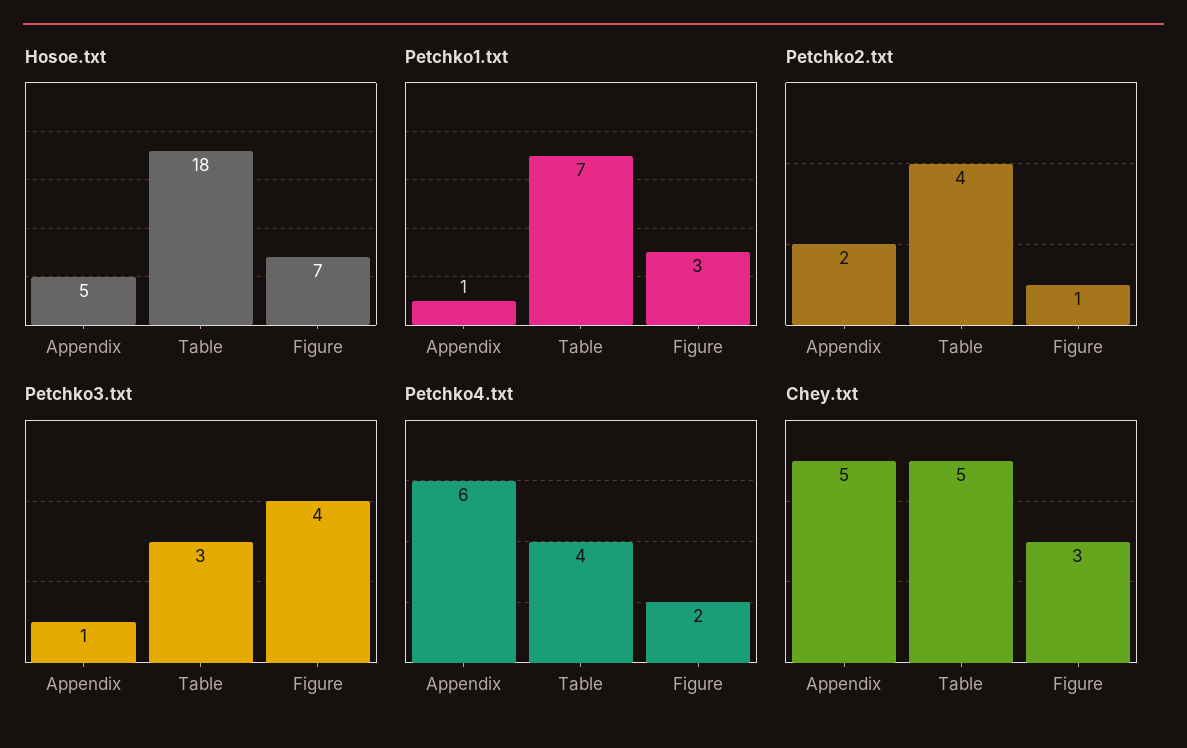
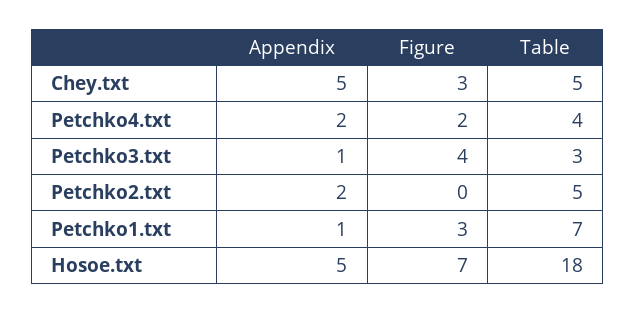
  {
    "Hosoe.txt": {
      "Appendix": 5,
      "Table": 18,
      "Figure": 7
    },
    "Petchko1.txt": {
      "Appendix": 1,
      "Table": 7,
      "Figure": 3
    },
    "Petchko2.txt": {
      "Appendix": 2,
-     "Table": 4,
+     "Table": 5,
-     "Figure": 1
+     "Figure": 0
    },
    "Petchko3.txt": {
      "Appendix": 1,
      "Table": 3,
      "Figure": 4
    },
    "Petchko4.txt": {
-     "Appendix": 6,
+     "Appendix": 2,
      "Table": 4,
      "Figure": 2
    },
    "Chey.txt": {
      "Appendix": 5,
      "Table": 5,
      "Figure": 3
    }
  }

